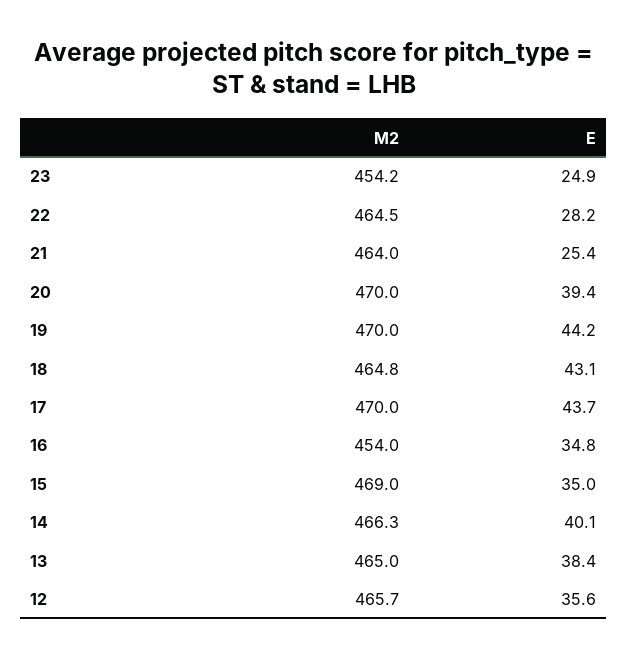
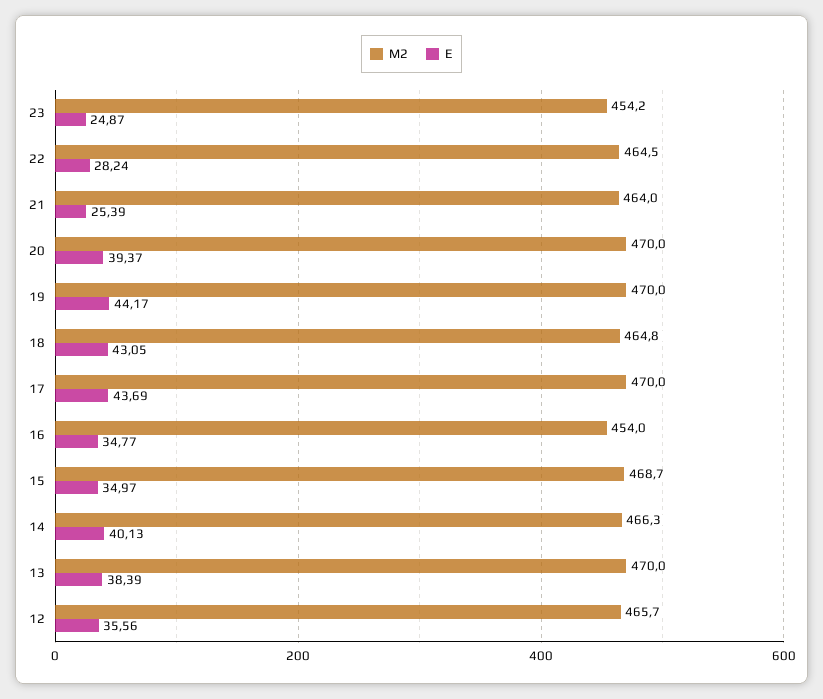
  {
    "M2": {
      "23": 454.2,
      "22": 464.5,
      "21": 464,
      "20": 470,
      "19": 470,
      "18": 464.8,
      "17": 470,
      "16": 454,
-     "15": 469,
+     "15": 468.7,
      "14": 466.3,
-     "13": 465,
+     "13": 470,
      "12": 465.7
    },
    "E": {
      "23": 24.87,
      "22": 28.24,
      "21": 25.39,
      "20": 39.37,
      "19": 44.17,
      "18": 43.05,
      "17": 43.69,
      "16": 34.77,
      "15": 34.97,
      "14": 40.13,
      "13": 38.39,
      "12": 35.56
    }
  }

